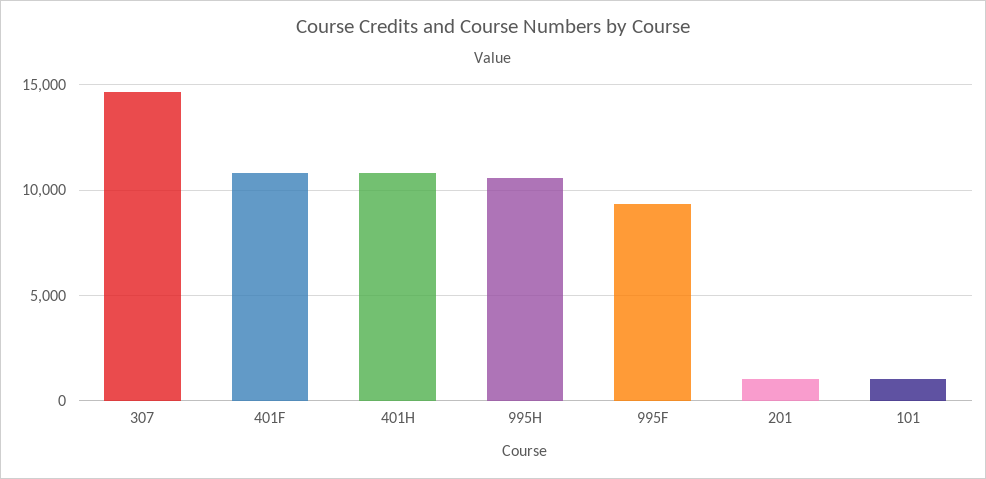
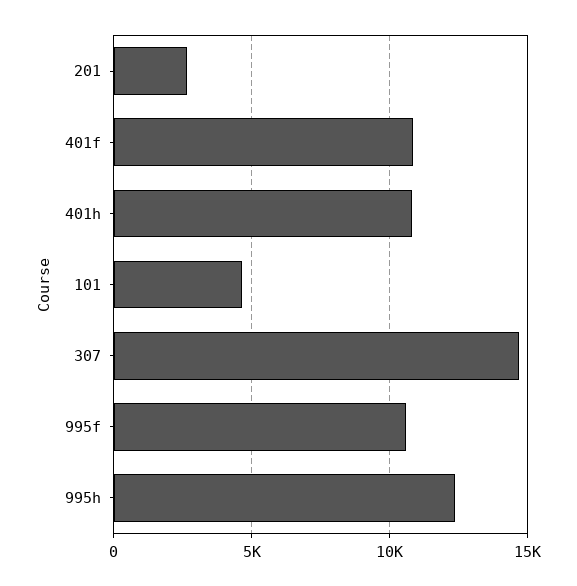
  {
    "307": 14500,
    "401F": 11000,
    "401H": 11000,
-   "995H": 10500,
+   "995H": 12500,
-   "995F": 9500,
+   "995F": 10500,
-   "201": 1000,
+   "201": 2500,
-   "101": 1000
+   "101": 4500
  }

